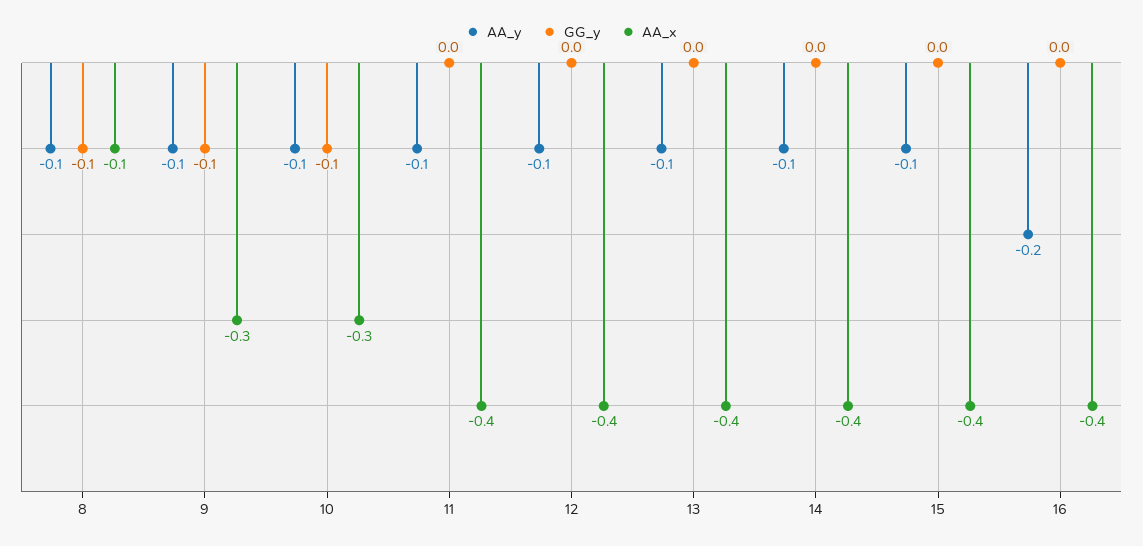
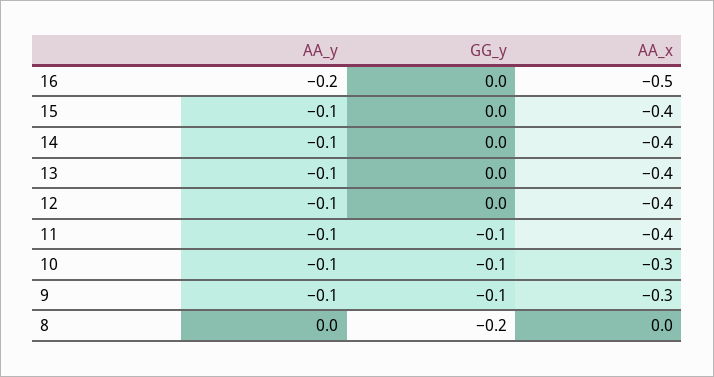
  {
    "AA_y": {
-     "8": -0.1,
+     "8": 0,
      "9": -0.1,
      "10": -0.1,
      "11": -0.1,
      "12": -0.1,
      "13": -0.1,
      "14": -0.1,
      "15": -0.1,
      "16": -0.2
    },
    "GG_y": {
-     "8": -0.1,
+     "8": -0.2,
      "9": -0.1,
      "10": -0.1,
-     "11": 0,
+     "11": -0.1,
      "12": 0,
      "13": 0,
      "14": 0,
      "15": 0,
      "16": 0
    },
    "AA_x": {
-     "8": -0.1,
+     "8": 0,
      "9": -0.3,
      "10": -0.3,
      "11": -0.4,
      "12": -0.4,
      "13": -0.4,
      "14": -0.4,
      "15": -0.4,
-     "16": -0.4
+     "16": -0.5
    }
  }

